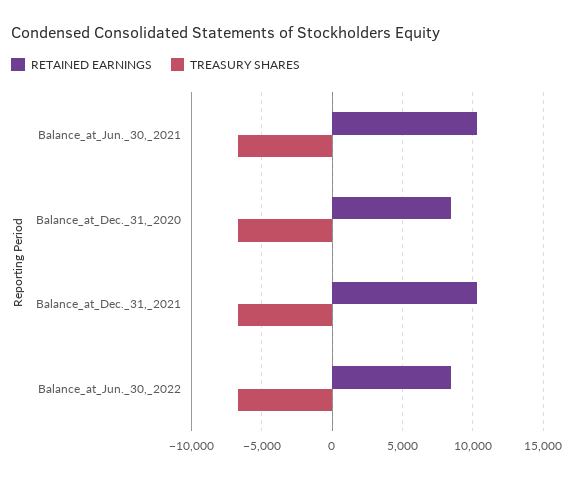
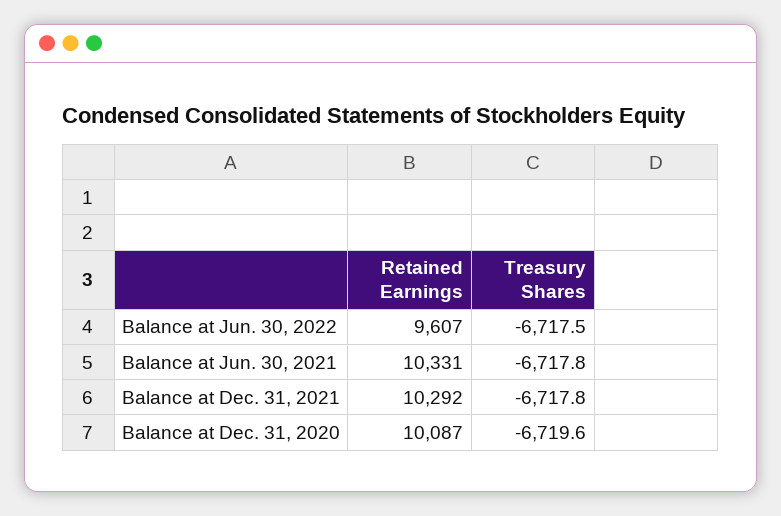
  {
    "RETAINED EARNINGS": {
      "Balance_at_Jun._30,_2021": 10331,
-     "Balance_at_Dec._31,_2020": 8500,
+     "Balance_at_Dec._31,_2020": 10087,
      "Balance_at_Dec._31,_2021": 10292,
-     "Balance_at_Jun._30,_2022": 8500
+     "Balance_at_Jun._30,_2022": 9607
    },
    "TREASURY SHARES": {
      "Balance_at_Jun._30,_2021": -6717.8,
      "Balance_at_Dec._31,_2020": -6719.6,
      "Balance_at_Dec._31,_2021": -6717.8,
      "Balance_at_Jun._30,_2022": -6717.5
    }
  }

